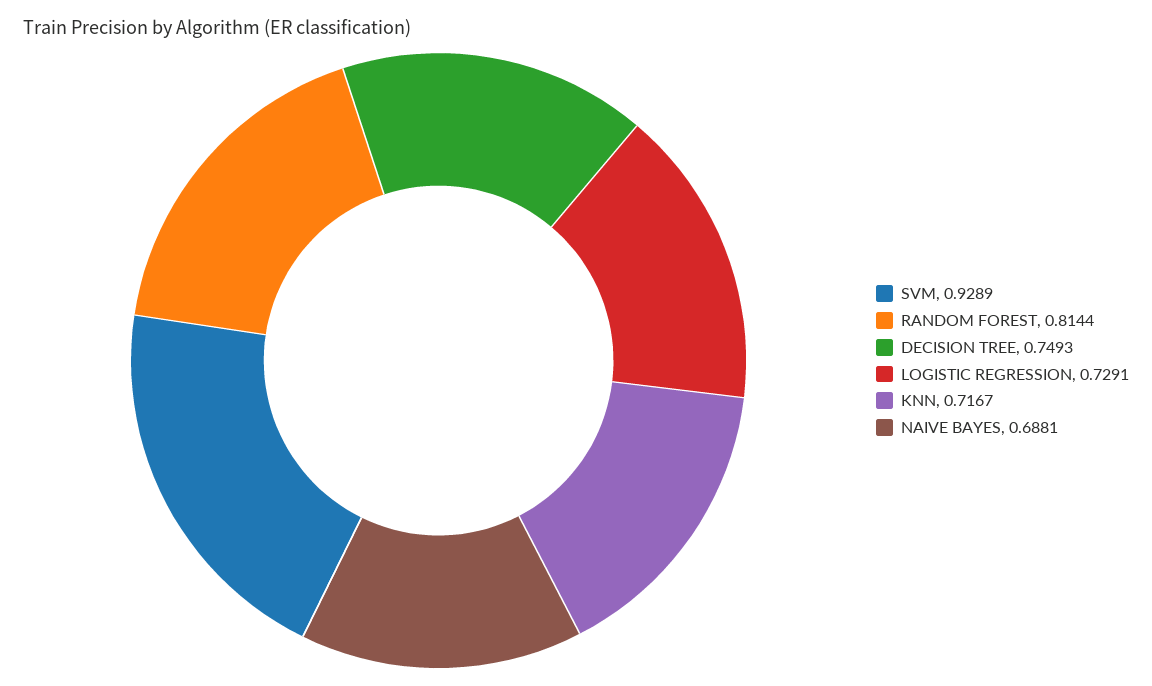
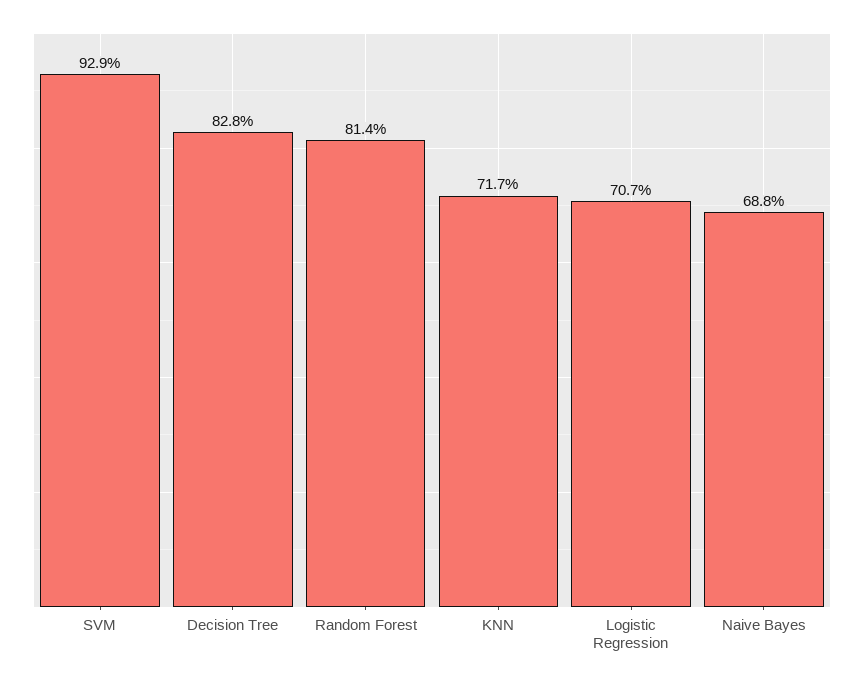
  {
    "SVM": 0.9289,
    "RANDOM FOREST": 0.8144,
-   "DECISION TREE": 0.7493,
+   "DECISION TREE": 0.828,
-   "LOGISTIC REGRESSION": 0.7291,
+   "LOGISTIC REGRESSION": 0.707,
    "KNN": 0.7167,
    "NAIVE BAYES": 0.6881
  }

